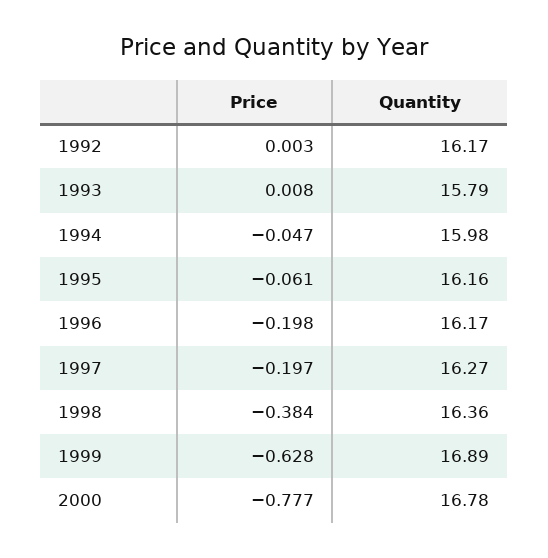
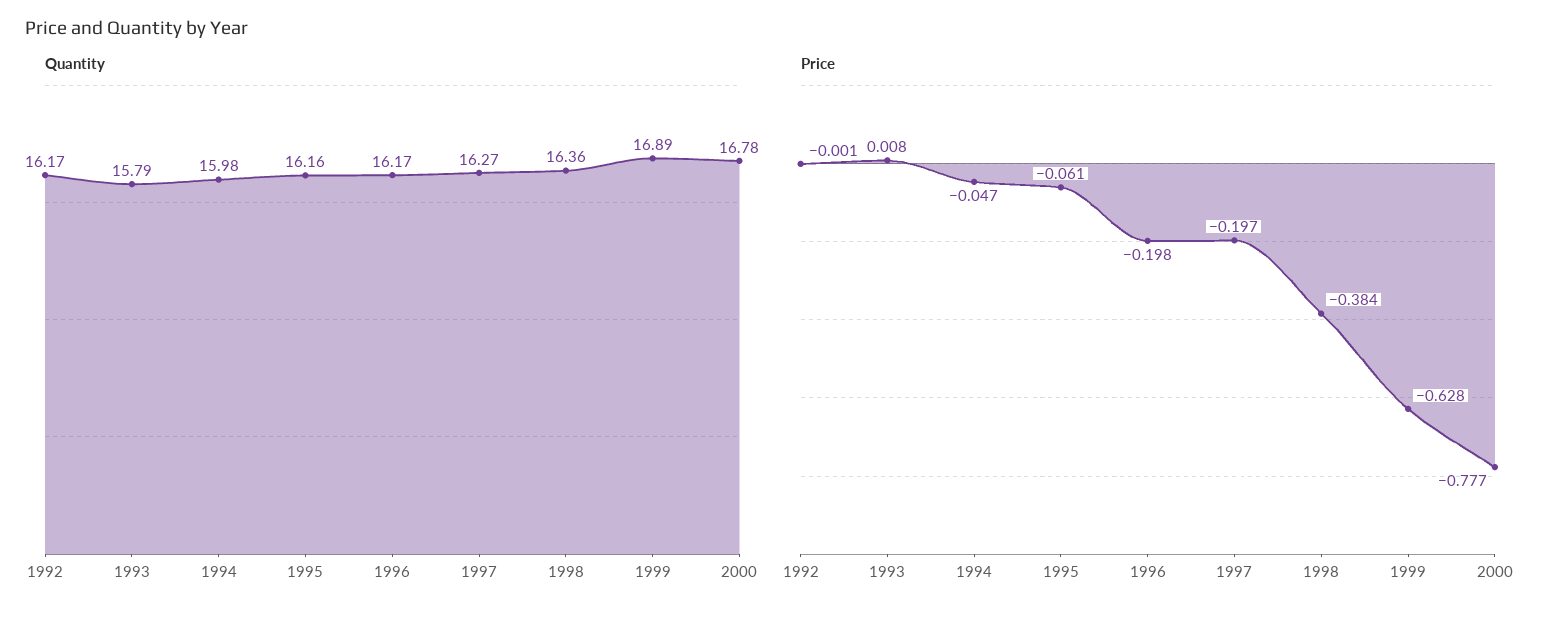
  {
    "Price": {
-     "1992": 0.003,
+     "1992": -0.001,
      "1993": 0.008,
      "1994": -0.047,
      "1995": -0.061,
      "1996": -0.198,
      "1997": -0.197,
      "1998": -0.384,
      "1999": -0.628,
      "2000": -0.777
    },
    "Quantity": {
      "1992": 16.17,
      "1993": 15.79,
      "1994": 15.98,
      "1995": 16.16,
      "1996": 16.17,
      "1997": 16.27,
      "1998": 16.36,
      "1999": 16.89,
      "2000": 16.78
    }
  }

